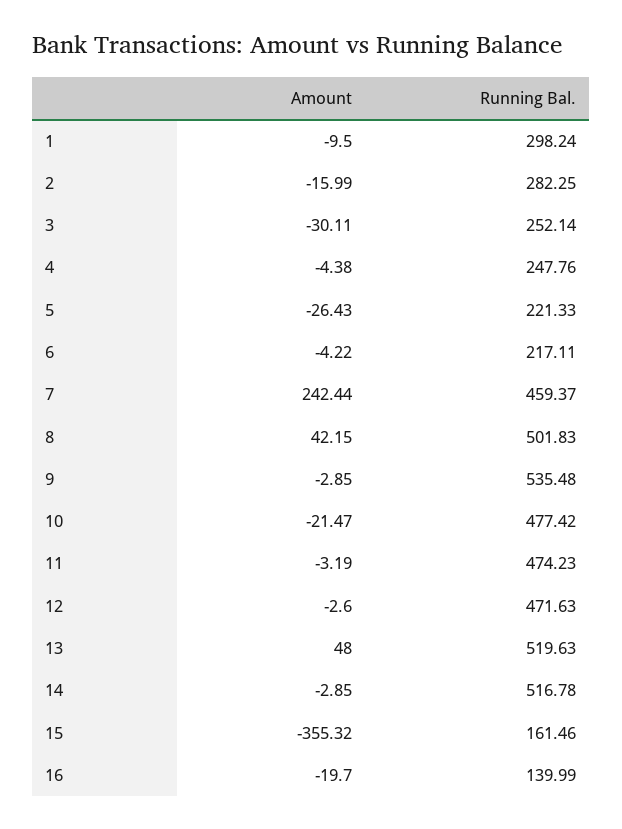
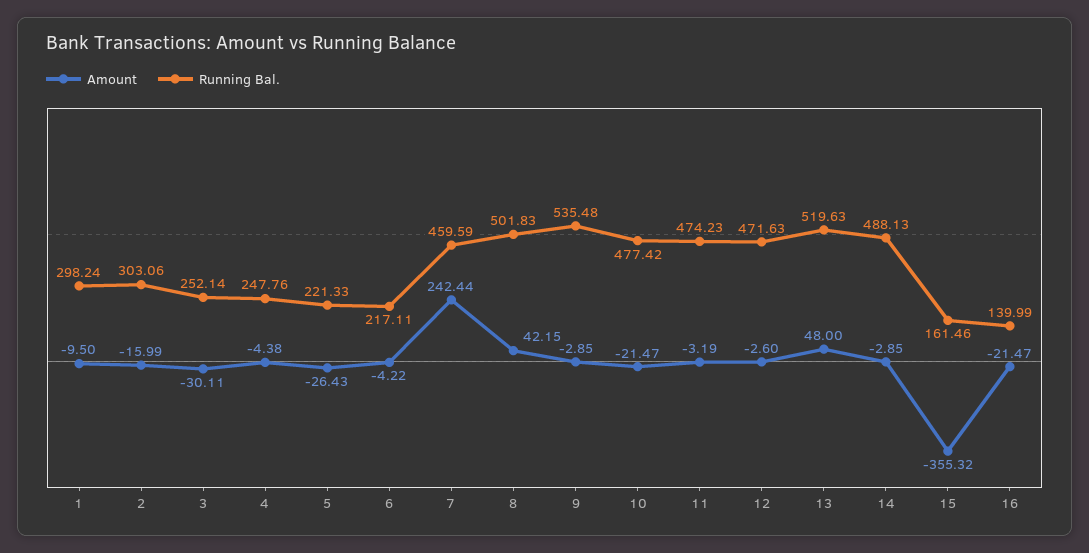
  {
    "Amount": {
      "1": -9.5,
      "2": -15.99,
      "3": -30.11,
      "4": -4.38,
      "5": -26.43,
      "6": -4.22,
      "7": 242.44,
      "8": 42.15,
      "9": -2.85,
      "10": -21.47,
      "11": -3.19,
      "12": -2.6,
      "13": 48,
      "14": -2.85,
      "15": -355.32,
-     "16": -19.7
+     "16": -21.47
    },
    "Running Bal.": {
      "1": 298.24,
-     "2": 282.25,
+     "2": 303.06,
      "3": 252.14,
      "4": 247.76,
      "5": 221.33,
      "6": 217.11,
-     "7": 459.37,
+     "7": 459.59,
      "8": 501.83,
      "9": 535.48,
      "10": 477.42,
      "11": 474.23,
      "12": 471.63,
      "13": 519.63,
-     "14": 516.78,
+     "14": 488.13,
      "15": 161.46,
      "16": 139.99
    }
  }

